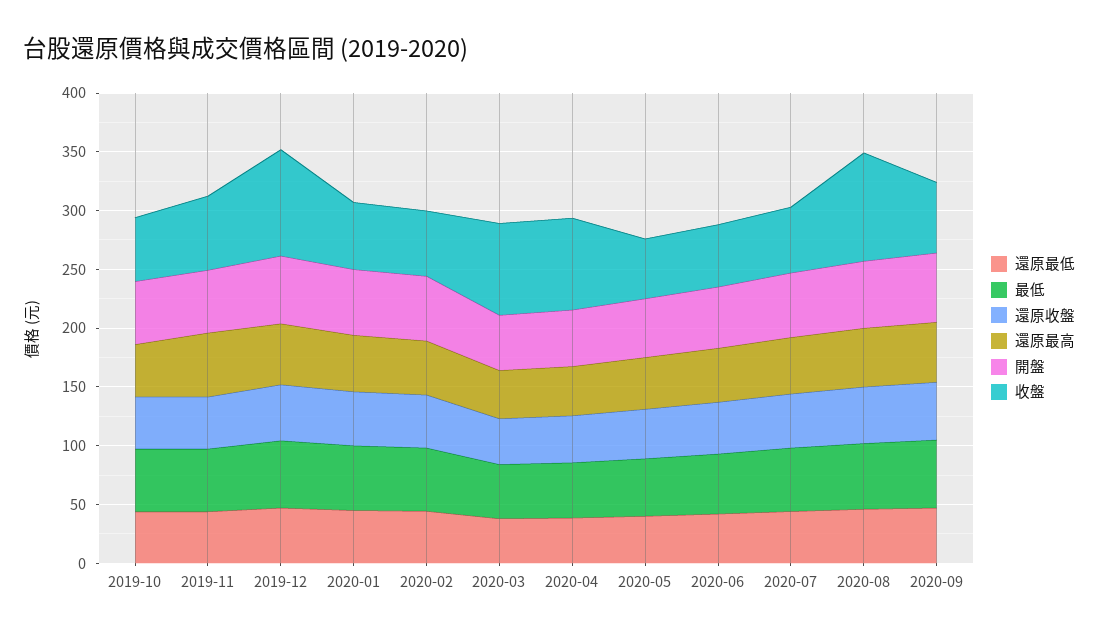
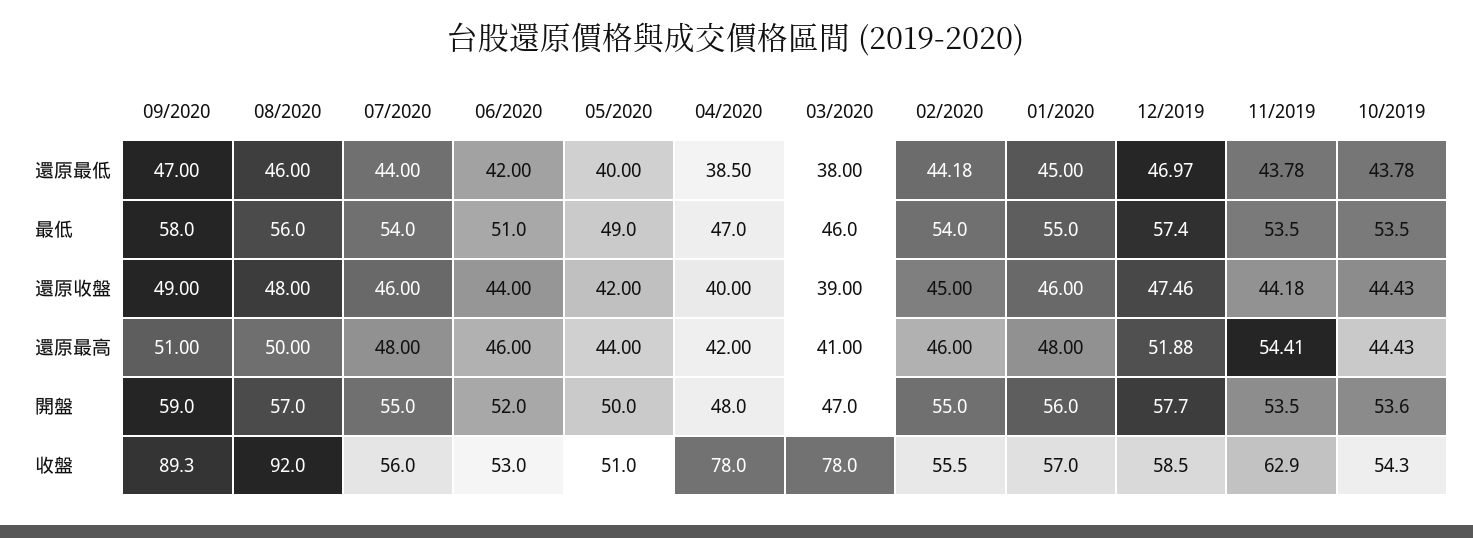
  {
    "還原最低": {
      "2019-10": 43.78,
      "2019-11": 43.78,
      "2019-12": 46.97,
      "2020-01": 45,
      "2020-02": 44.18,
      "2020-03": 38,
      "2020-04": 38.5,
      "2020-05": 40,
      "2020-06": 42,
      "2020-07": 44,
      "2020-08": 46,
      "2020-09": 47
    },
    "最低": {
      "2019-10": 53.5,
      "2019-11": 53.5,
      "2019-12": 57.4,
      "2020-01": 55,
      "2020-02": 54,
      "2020-03": 46,
      "2020-04": 47,
      "2020-05": 49,
      "2020-06": 51,
      "2020-07": 54,
      "2020-08": 56,
      "2020-09": 58
    },
    "還原收盤": {
      "2019-10": 44.43,
      "2019-11": 44.18,
      "2019-12": 47.46,
      "2020-01": 46,
      "2020-02": 45,
      "2020-03": 39,
      "2020-04": 40,
      "2020-05": 42,
      "2020-06": 44,
      "2020-07": 46,
      "2020-08": 48,
      "2020-09": 49
    },
    "還原最高": {
      "2019-10": 44.43,
      "2019-11": 54.41,
      "2019-12": 51.88,
      "2020-01": 48,
      "2020-02": 46,
      "2020-03": 41,
      "2020-04": 42,
      "2020-05": 44,
      "2020-06": 46,
      "2020-07": 48,
      "2020-08": 50,
      "2020-09": 51
    },
    "開盤": {
      "2019-10": 53.6,
      "2019-11": 53.5,
      "2019-12": 57.7,
      "2020-01": 56,
      "2020-02": 55,
      "2020-03": 47,
      "2020-04": 48,
      "2020-05": 50,
      "2020-06": 52,
      "2020-07": 55,
      "2020-08": 57,
      "2020-09": 59
    },
    "收盤": {
      "2019-10": 54.3,
      "2019-11": 62.9,
-     "2019-12": 90,
+     "2019-12": 58.5,
      "2020-01": 57,
      "2020-02": 55.5,
      "2020-03": 78,
      "2020-04": 78,
      "2020-05": 51,
      "2020-06": 53,
      "2020-07": 56,
      "2020-08": 92,
-     "2020-09": 60
+     "2020-09": 89.3
    }
  }

